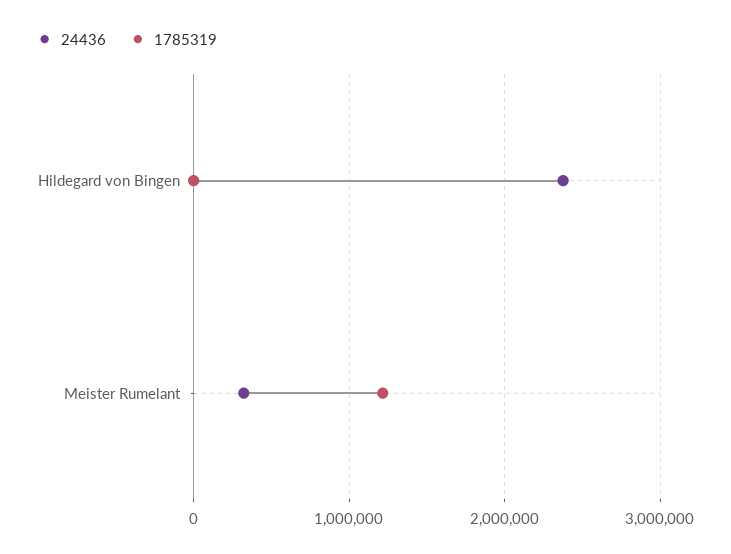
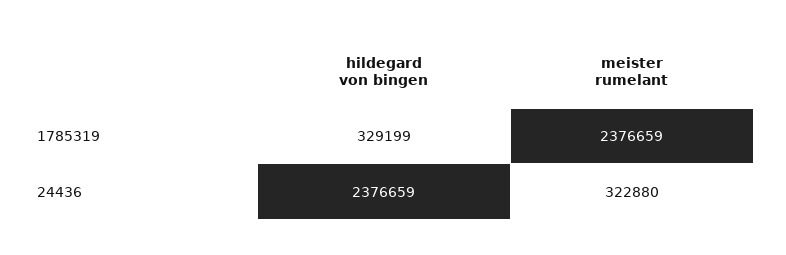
  {
    "24436": {
      "Hildegard von Bingen": 2376659,
      "Meister Rumelant": 322880
    },
    "1785319": {
-     "Hildegard von Bingen": 0,
+     "Hildegard von Bingen": 329199,
-     "Meister Rumelant": 1200000
+     "Meister Rumelant": 2376659
    }
  }

